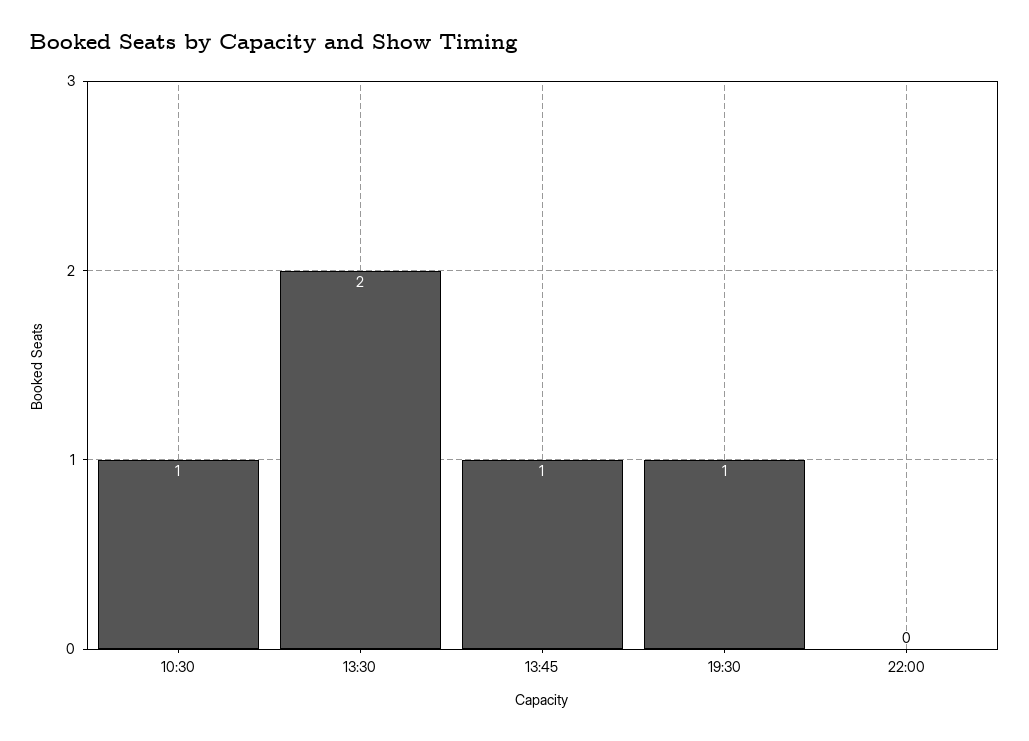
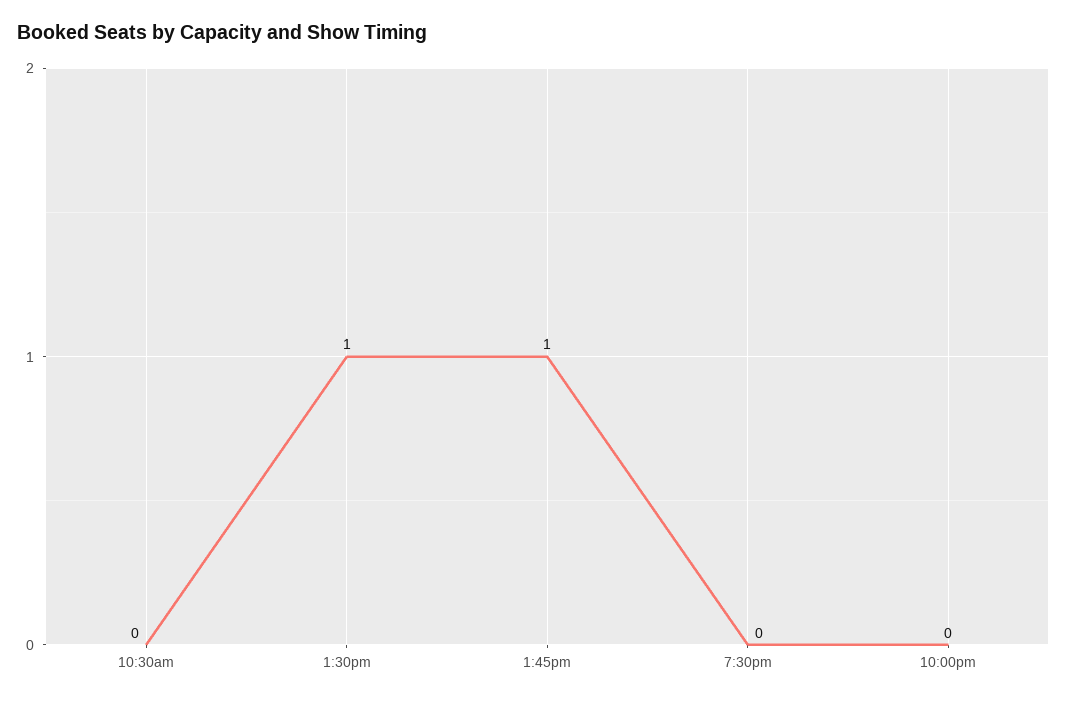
  {
-   "10:30": 1,
+   "10:30": 0,
-   "13:30": 2,
+   "13:30": 1,
    "13:45": 1,
-   "19:30": 1,
+   "19:30": 0,
    "22:00": 0
  }

